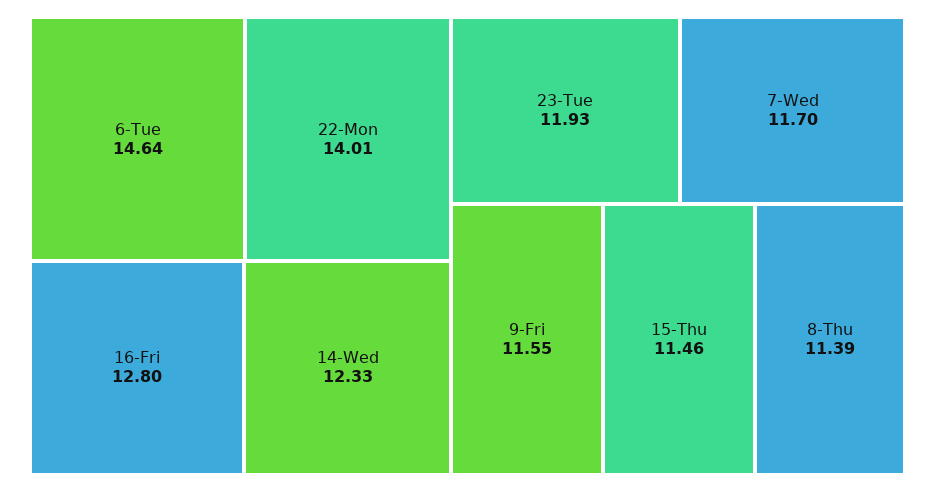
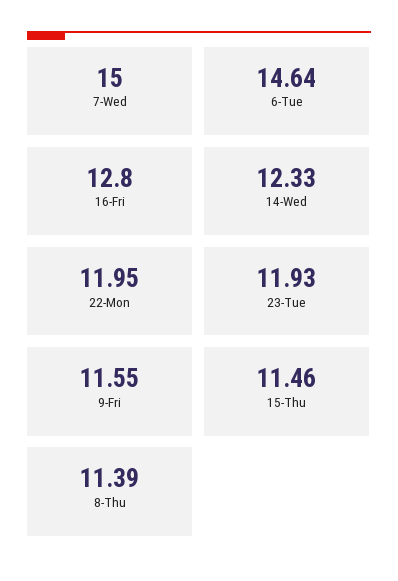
  {
    "6-Tue": 14.64,
-   "22-Mon": 14.01,
+   "22-Mon": 11.95,
    "16-Fri": 12.8,
    "14-Wed": 12.33,
    "23-Tue": 11.93,
-   "7-Wed": 11.7,
+   "7-Wed": 15,
    "9-Fri": 11.55,
    "15-Thu": 11.46,
    "8-Thu": 11.39
  }

